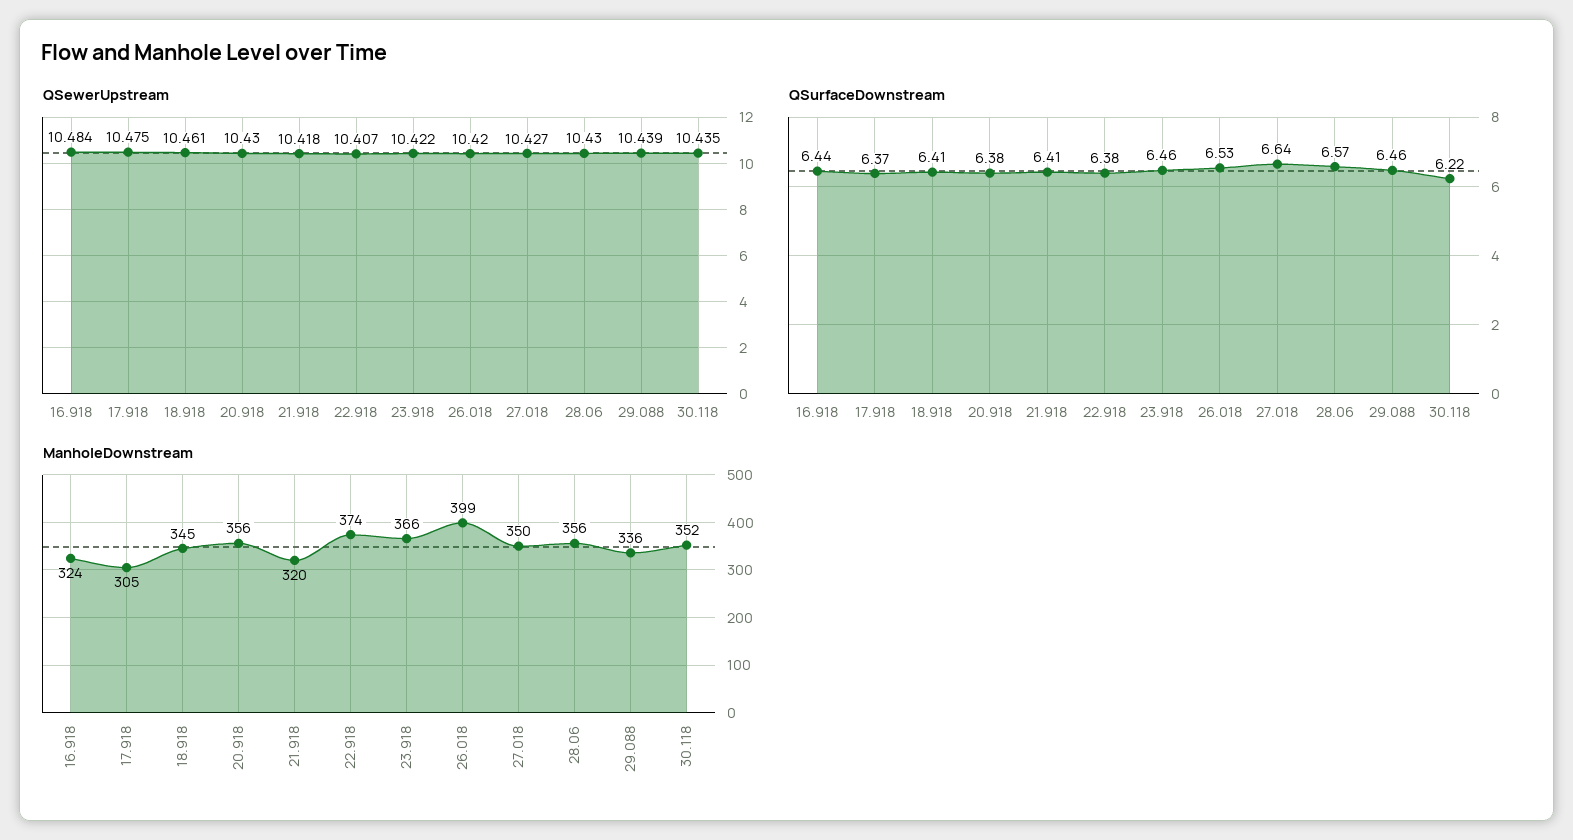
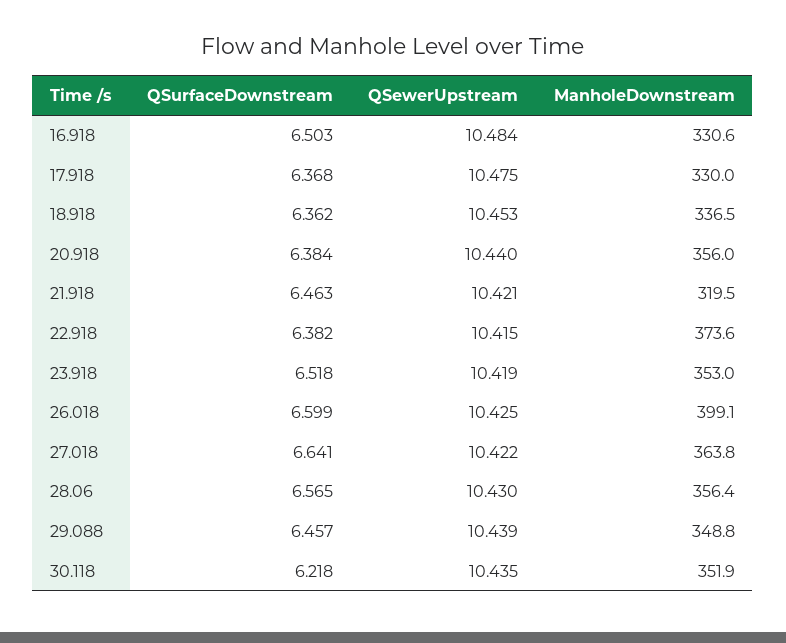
  {
    "QSewerUpstream": {
      "16.918": 10.484,
      "17.918": 10.475,
-     "18.918": 10.461,
+     "18.918": 10.453,
-     "20.918": 10.43,
+     "20.918": 10.44,
-     "21.918": 10.418,
+     "21.918": 10.421,
-     "22.918": 10.407,
+     "22.918": 10.415,
-     "23.918": 10.422,
+     "23.918": 10.419,
-     "26.018": 10.42,
+     "26.018": 10.425,
-     "27.018": 10.427,
+     "27.018": 10.422,
      "28.06": 10.43,
      "29.088": 10.439,
      "30.118": 10.435
    },
    "QSurfaceDownstream": {
-     "16.918": 6.44,
+     "16.918": 6.503,
      "17.918": 6.368,
-     "18.918": 6.41,
+     "18.918": 6.362,
      "20.918": 6.384,
-     "21.918": 6.41,
+     "21.918": 6.463,
      "22.918": 6.382,
-     "23.918": 6.46,
+     "23.918": 6.518,
-     "26.018": 6.53,
+     "26.018": 6.599,
      "27.018": 6.641,
      "28.06": 6.565,
      "29.088": 6.457,
      "30.118": 6.218
    },
    "ManholeDownstream": {
-     "16.918": 324,
+     "16.918": 330.6,
-     "17.918": 305,
+     "17.918": 330,
-     "18.918": 345,
+     "18.918": 336.5,
      "20.918": 356,
      "21.918": 319.5,
      "22.918": 373.6,
-     "23.918": 366,
+     "23.918": 353,
      "26.018": 399.1,
-     "27.018": 350,
+     "27.018": 363.8,
      "28.06": 356.4,
-     "29.088": 336,
+     "29.088": 348.8,
      "30.118": 351.9
    }
  }

